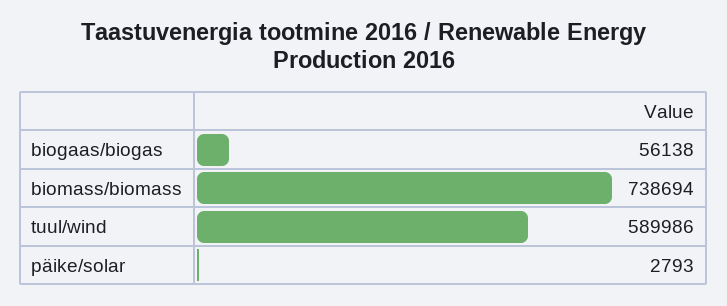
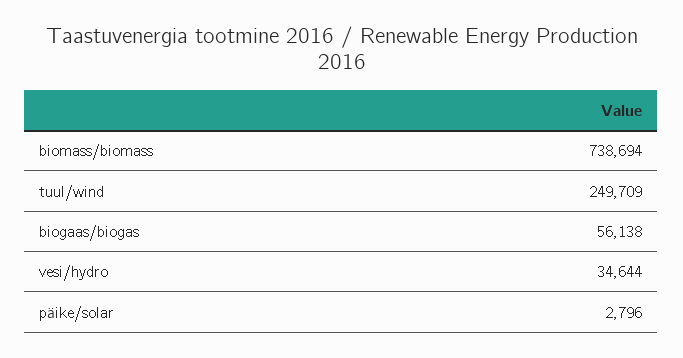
  {
    "biogaas/biogas": 56138,
    "biomass/biomass": 738694,
-   "tuul/wind": 589986,
+   "tuul/wind": 249709,
-   "päike/solar": 2793
+   "päike/solar": 2796,
+   "vesi/hydro": 34644
  }

